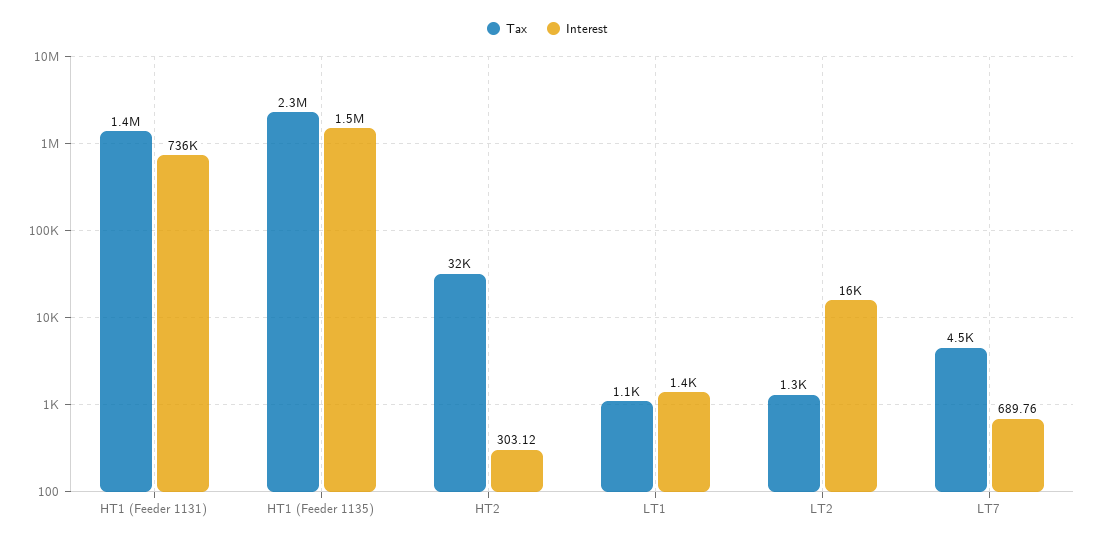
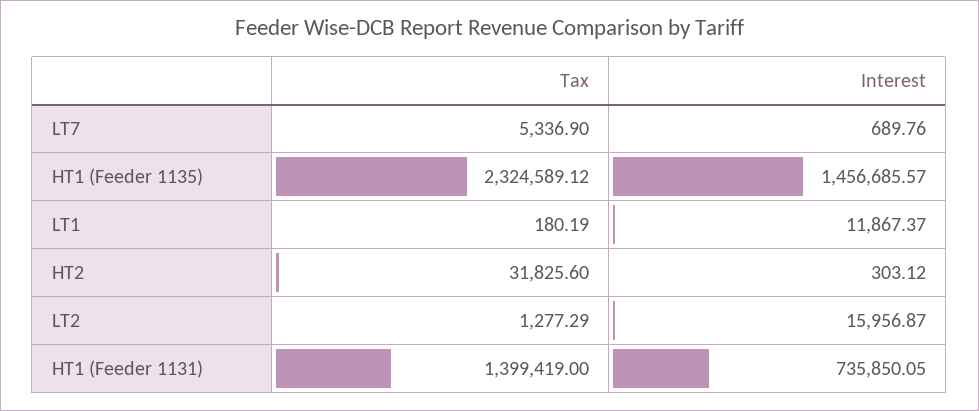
  {
    "Tax": {
      "HT1 (Feeder 1131)": 1399419,
      "HT1 (Feeder 1135)": 2324589.12,
      "HT2": 31825.6,
-     "LT1": 1100,
+     "LT1": 180.19,
      "LT2": 1277.29,
-     "LT7": 4500
+     "LT7": 5336.9
    },
    "Interest": {
      "HT1 (Feeder 1131)": 735850.05,
      "HT1 (Feeder 1135)": 1456685.57,
      "HT2": 303.12,
-     "LT1": 1400,
+     "LT1": 11867.37,
      "LT2": 15956.87,
      "LT7": 689.76
    }
  }

